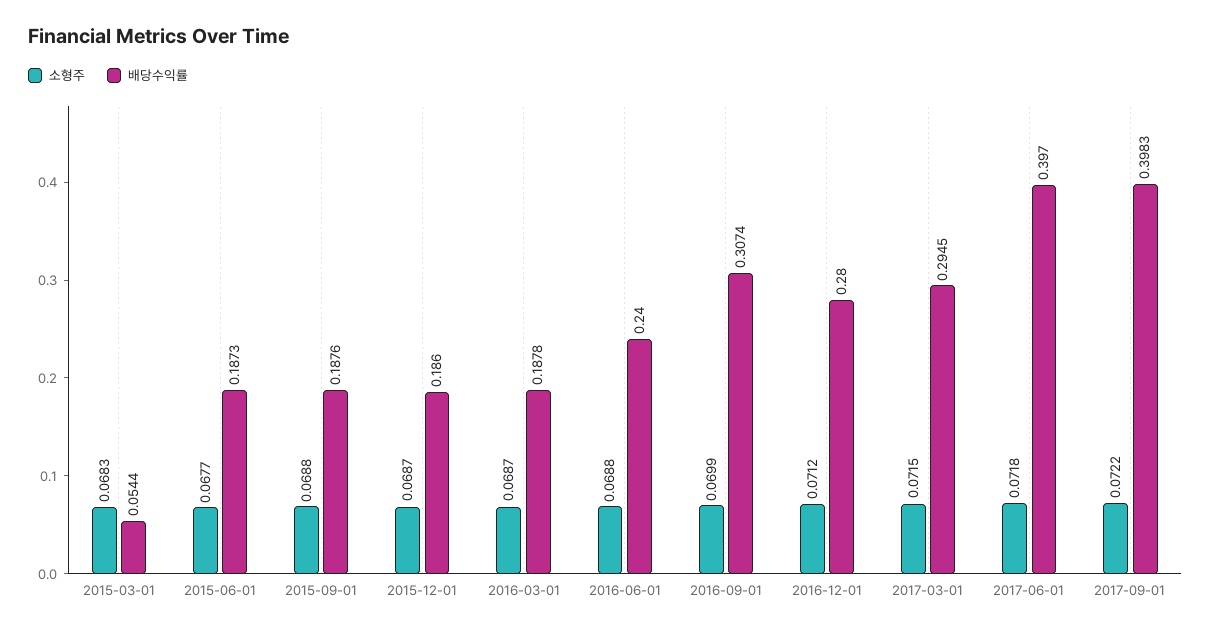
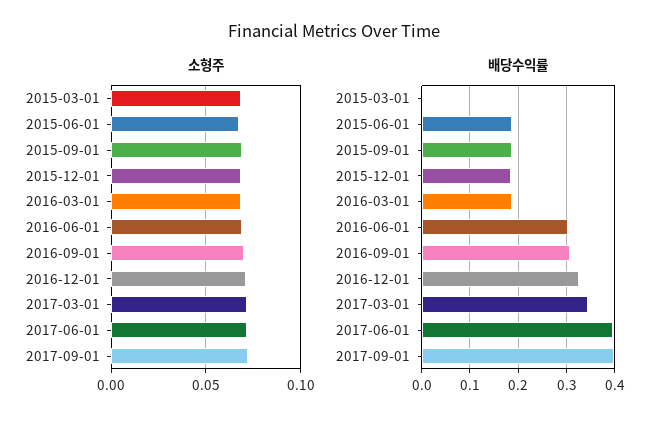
  {
    "소형주": {
      "2015-03-01": 0.0683,
      "2015-06-01": 0.0677,
      "2015-09-01": 0.0688,
      "2015-12-01": 0.0687,
      "2016-03-01": 0.0687,
      "2016-06-01": 0.0688,
      "2016-09-01": 0.0699,
      "2016-12-01": 0.0712,
      "2017-03-01": 0.0715,
      "2017-06-01": 0.0718,
      "2017-09-01": 0.0722
    },
    "배당수익률": {
-     "2015-03-01": 0.0544,
+     "2015-03-01": 0,
      "2015-06-01": 0.1873,
      "2015-09-01": 0.1876,
      "2015-12-01": 0.186,
      "2016-03-01": 0.1878,
-     "2016-06-01": 0.24,
+     "2016-06-01": 0.3,
      "2016-09-01": 0.3074,
-     "2016-12-01": 0.28,
+     "2016-12-01": 0.32,
-     "2017-03-01": 0.2945,
+     "2017-03-01": 0.34,
      "2017-06-01": 0.397,
      "2017-09-01": 0.3983
    }
  }

